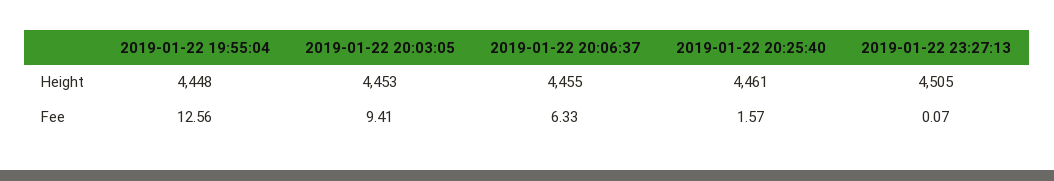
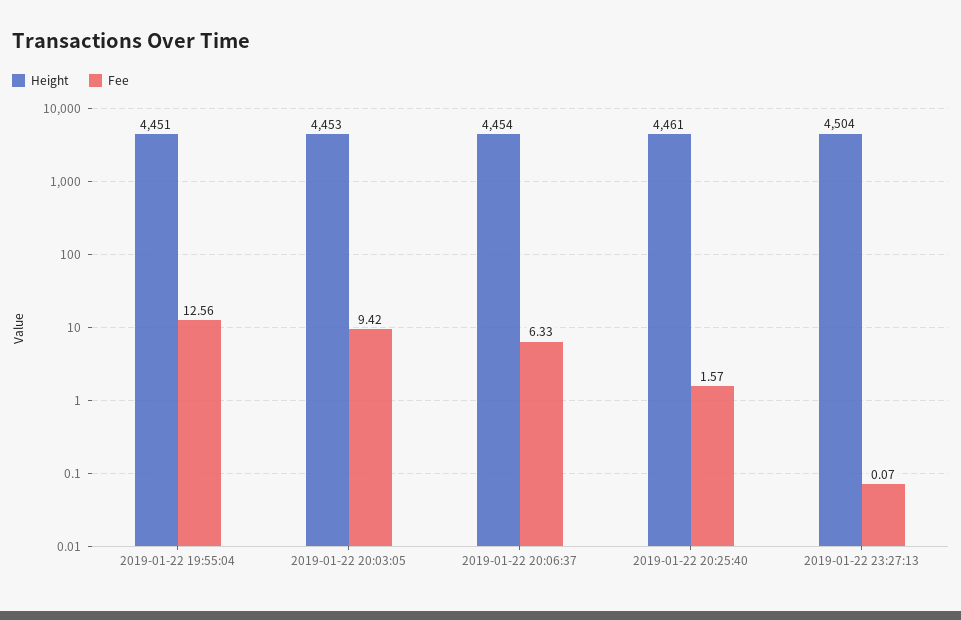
  {
    "Height": {
-     "2019-01-22 19:55:04": 4448,
+     "2019-01-22 19:55:04": 4451,
      "2019-01-22 20:03:05": 4453,
-     "2019-01-22 20:06:37": 4455,
+     "2019-01-22 20:06:37": 4454,
      "2019-01-22 20:25:40": 4461,
-     "2019-01-22 23:27:13": 4505
+     "2019-01-22 23:27:13": 4504
    },
    "Fee": {
      "2019-01-22 19:55:04": 12.56,
-     "2019-01-22 20:03:05": 9.41,
+     "2019-01-22 20:03:05": 9.42,
      "2019-01-22 20:06:37": 6.33,
      "2019-01-22 20:25:40": 1.57,
      "2019-01-22 23:27:13": 0.07
    }
  }

